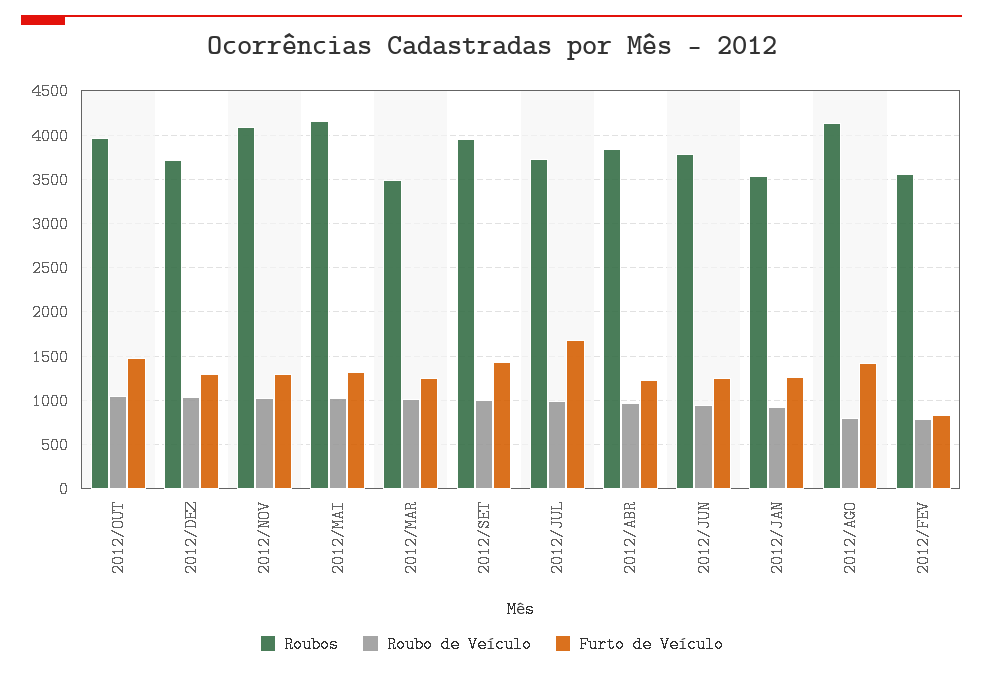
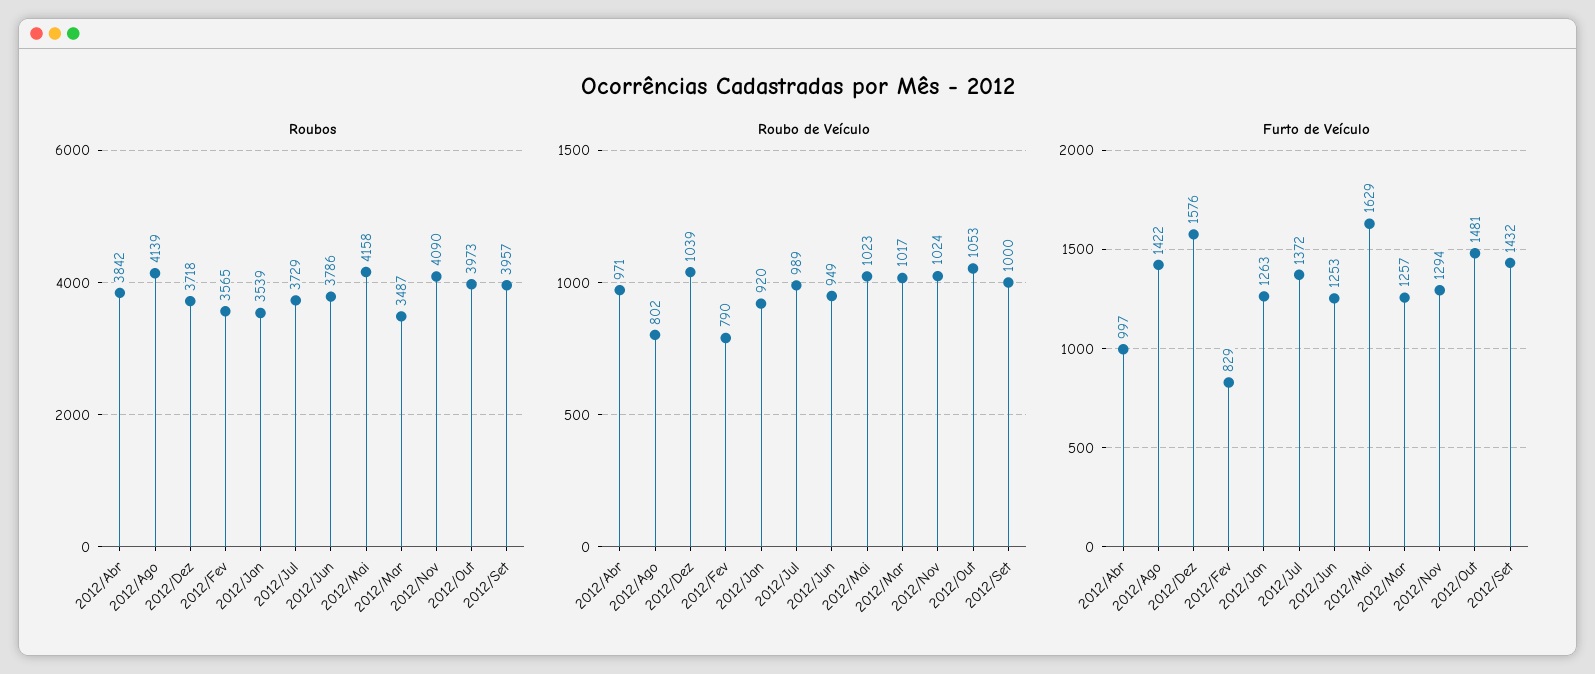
  {
    "Roubos": {
      "2012/OUT": 3973,
      "2012/DEZ": 3718,
      "2012/NOV": 4090,
      "2012/MAI": 4158,
      "2012/MAR": 3487,
      "2012/SET": 3957,
      "2012/JUL": 3729,
      "2012/ABR": 3842,
      "2012/JUN": 3786,
      "2012/JAN": 3539,
      "2012/AGO": 4139,
      "2012/FEV": 3565
    },
    "Roubo de Veículo": {
      "2012/OUT": 1053,
      "2012/DEZ": 1039,
      "2012/NOV": 1024,
      "2012/MAI": 1023,
      "2012/MAR": 1017,
      "2012/SET": 1000,
      "2012/JUL": 989,
      "2012/ABR": 971,
      "2012/JUN": 949,
      "2012/JAN": 920,
      "2012/AGO": 802,
      "2012/FEV": 790
    },
    "Furto de Veículo": {
      "2012/OUT": 1481,
-     "2012/DEZ": 1300,
+     "2012/DEZ": 1576,
      "2012/NOV": 1294,
-     "2012/MAI": 1300,
+     "2012/MAI": 1629,
      "2012/MAR": 1257,
      "2012/SET": 1432,
-     "2012/JUL": 1700,
+     "2012/JUL": 1372,
-     "2012/ABR": 1200,
+     "2012/ABR": 997,
      "2012/JUN": 1253,
      "2012/JAN": 1263,
      "2012/AGO": 1422,
      "2012/FEV": 829
    }
  }

